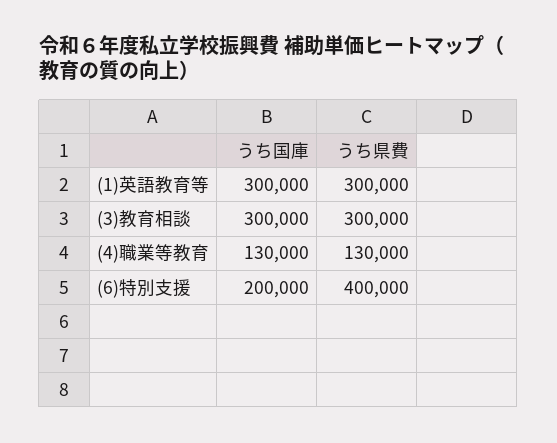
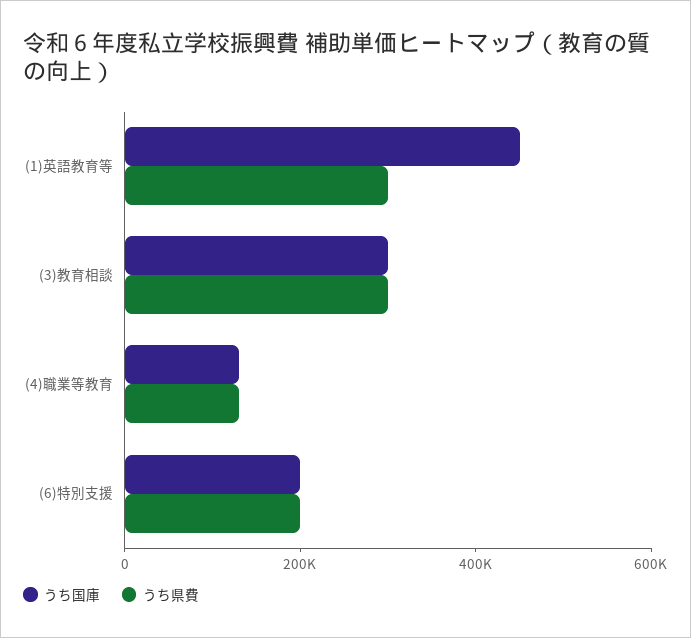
  {
    "うち国庫": {
-     "(1)英語教育等": 300000,
+     "(1)英語教育等": 450000,
      "(3)教育相談": 300000,
      "(4)職業等教育": 130000,
      "(6)特別支援": 200000
    },
    "うち県費": {
      "(1)英語教育等": 300000,
      "(3)教育相談": 300000,
      "(4)職業等教育": 130000,
-     "(6)特別支援": 400000
+     "(6)特別支援": 200000
    }
  }

